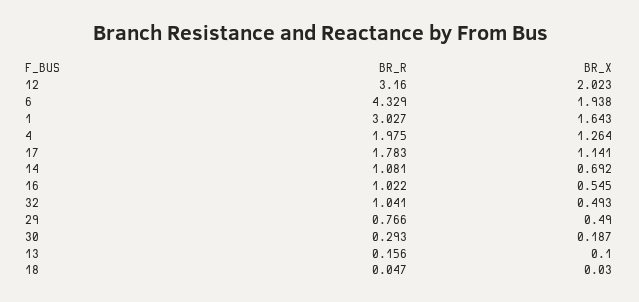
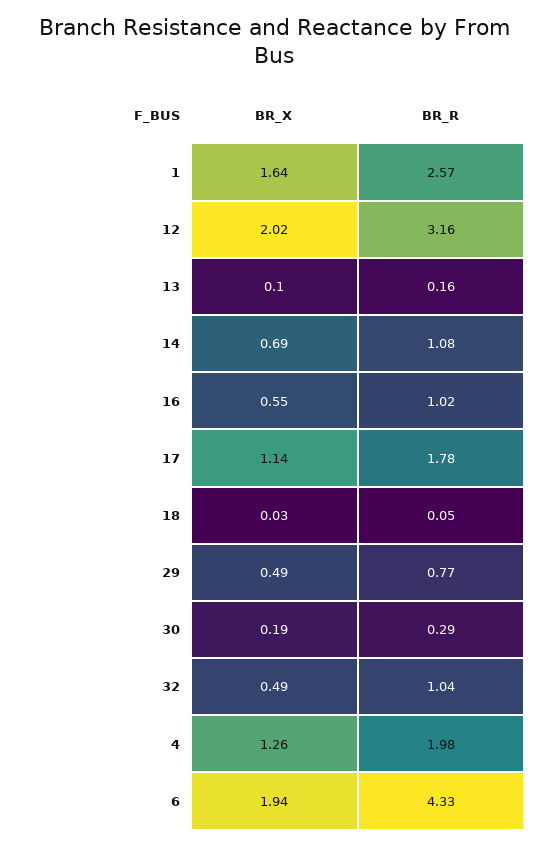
  {
    "BR_R": {
      "12": 3.16,
      "6": 4.329,
-     "1": 3.027,
+     "1": 2.57,
      "4": 1.975,
      "17": 1.783,
      "14": 1.081,
      "16": 1.022,
      "32": 1.041,
      "29": 0.766,
      "30": 0.293,
      "13": 0.156,
      "18": 0.047
    },
    "BR_X": {
      "12": 2.023,
      "6": 1.938,
      "1": 1.643,
      "4": 1.264,
      "17": 1.141,
      "14": 0.692,
      "16": 0.545,
      "32": 0.493,
      "29": 0.49,
      "30": 0.187,
      "13": 0.1,
      "18": 0.03
    }
  }

